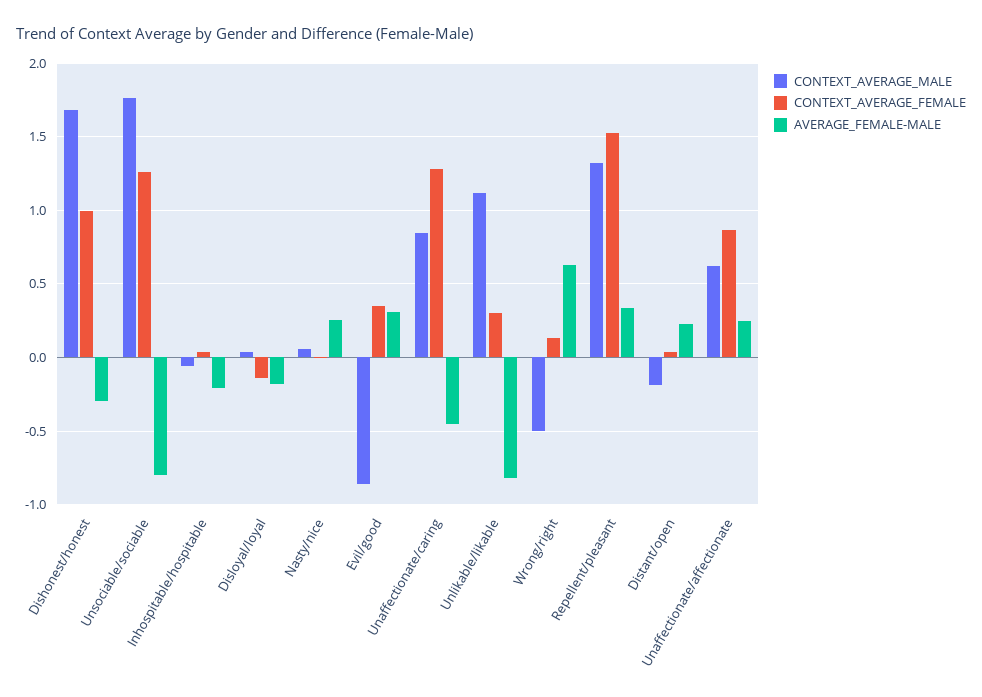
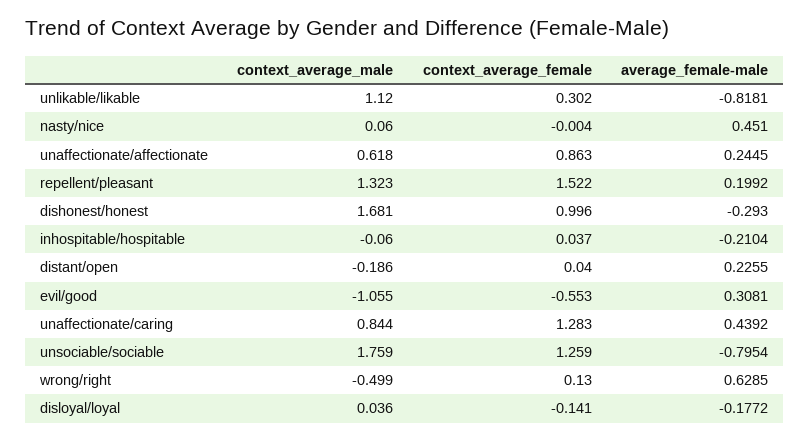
  {
    "CONTEXT_AVERAGE_MALE": {
      "Dishonest/honest": 1.681,
      "Unsociable/sociable": 1.759,
      "Inhospitable/hospitable": -0.06,
      "Disloyal/loyal": 0.036,
      "Nasty/nice": 0.06,
-     "Evil/good": -0.85,
+     "Evil/good": -1.055,
      "Unaffectionate/caring": 0.844,
      "Unlikable/likable": 1.12,
      "Wrong/right": -0.499,
      "Repellent/pleasant": 1.323,
      "Distant/open": -0.186,
      "Unaffectionate/affectionate": 0.618
    },
    "CONTEXT_AVERAGE_FEMALE": {
      "Dishonest/honest": 0.996,
      "Unsociable/sociable": 1.259,
      "Inhospitable/hospitable": 0.037,
      "Disloyal/loyal": -0.141,
      "Nasty/nice": -0.004,
-     "Evil/good": 0.35,
+     "Evil/good": -0.553,
      "Unaffectionate/caring": 1.283,
      "Unlikable/likable": 0.302,
      "Wrong/right": 0.13,
      "Repellent/pleasant": 1.522,
      "Distant/open": 0.04,
      "Unaffectionate/affectionate": 0.863
    },
    "AVERAGE_FEMALE-MALE": {
      "Dishonest/honest": -0.293,
      "Unsociable/sociable": -0.7954,
      "Inhospitable/hospitable": -0.2104,
      "Disloyal/loyal": -0.1772,
-     "Nasty/nice": 0.25,
+     "Nasty/nice": 0.451,
      "Evil/good": 0.3081,
-     "Unaffectionate/caring": -0.45,
+     "Unaffectionate/caring": 0.4392,
      "Unlikable/likable": -0.8181,
      "Wrong/right": 0.6285,
-     "Repellent/pleasant": 0.35,
+     "Repellent/pleasant": 0.1992,
      "Distant/open": 0.2255,
      "Unaffectionate/affectionate": 0.2445
    }
  }

